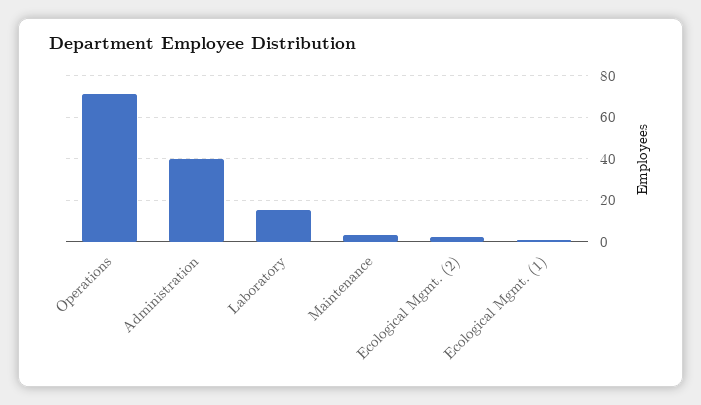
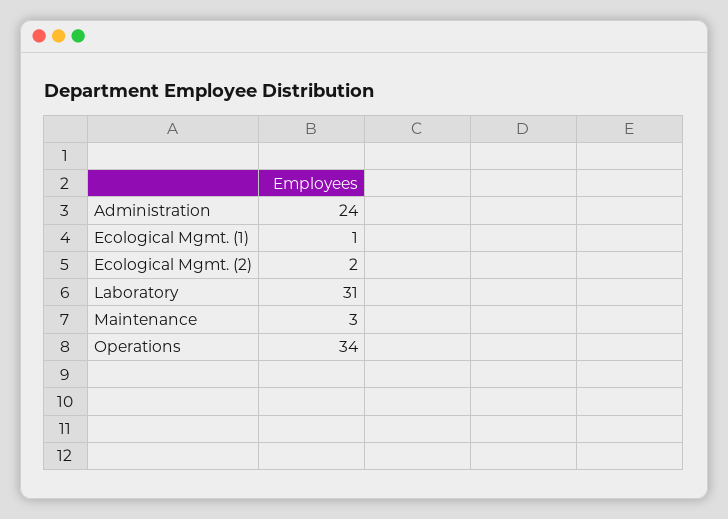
  {
-   "Operations": 70,
+   "Operations": 34,
-   "Administration": 40,
+   "Administration": 24,
-   "Laboratory": 15,
+   "Laboratory": 31,
    "Maintenance": 3,
    "Ecological Mgmt. (2)": 2,
    "Ecological Mgmt. (1)": 1
  }

